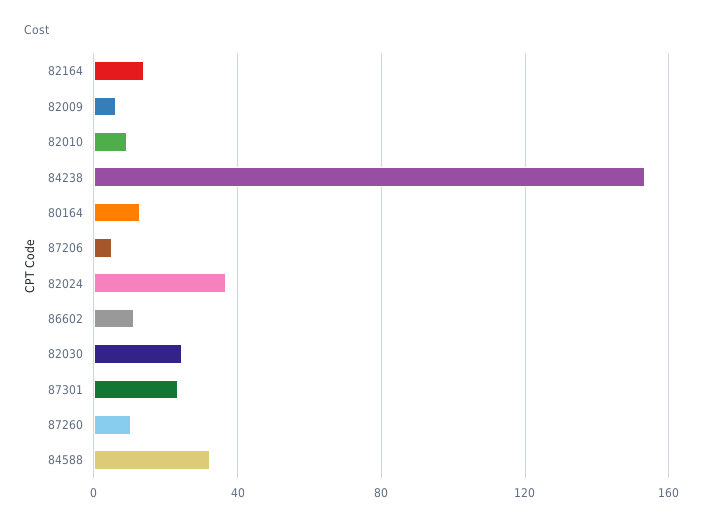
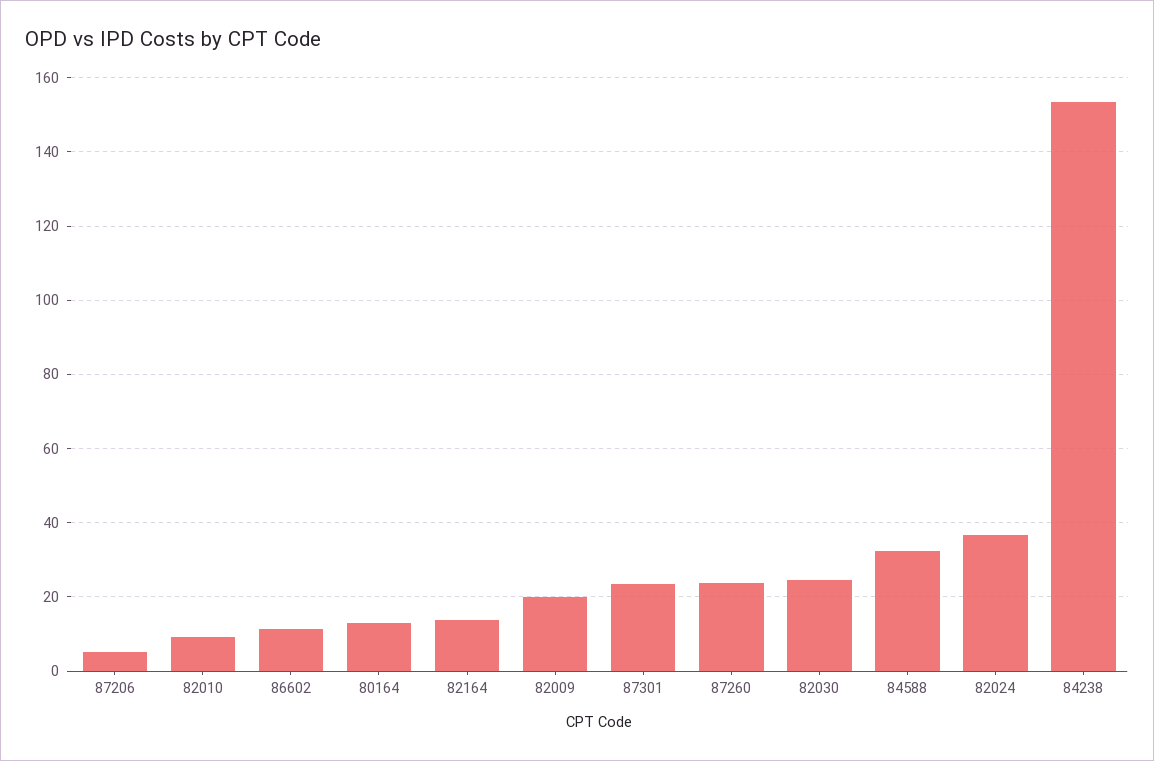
  {
    "82164": 14,
-   "82009": 5,
+   "82009": 20,
    "82010": 10,
    "84238": 154,
    "80164": 12,
    "87206": 6,
    "82024": 36,
    "86602": 12,
    "82030": 24,
    "87301": 24,
-   "87260": 10,
+   "87260": 24,
    "84588": 32
  }

